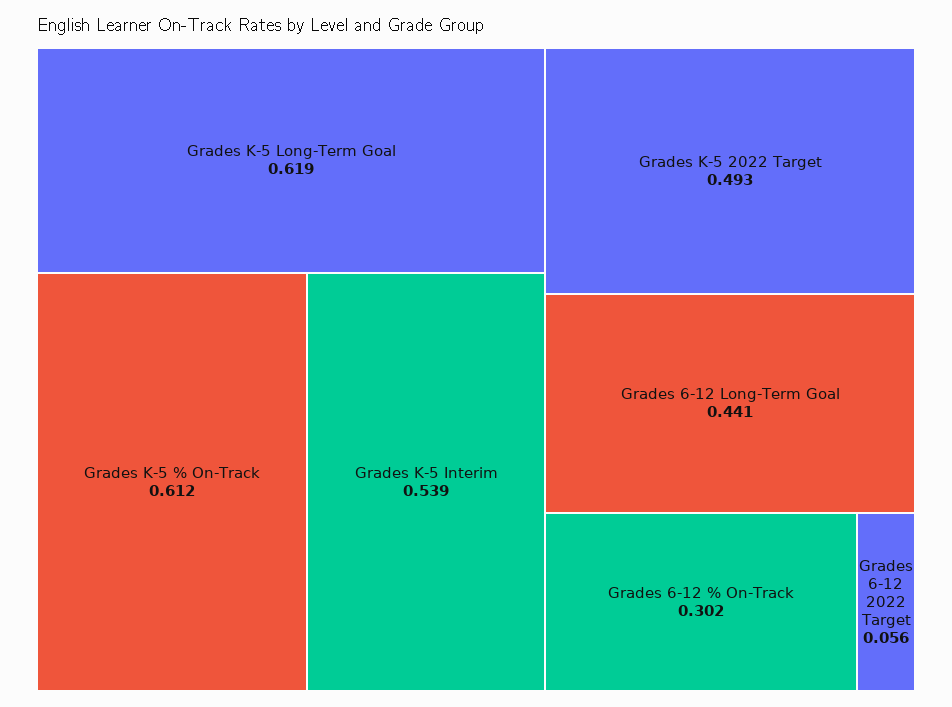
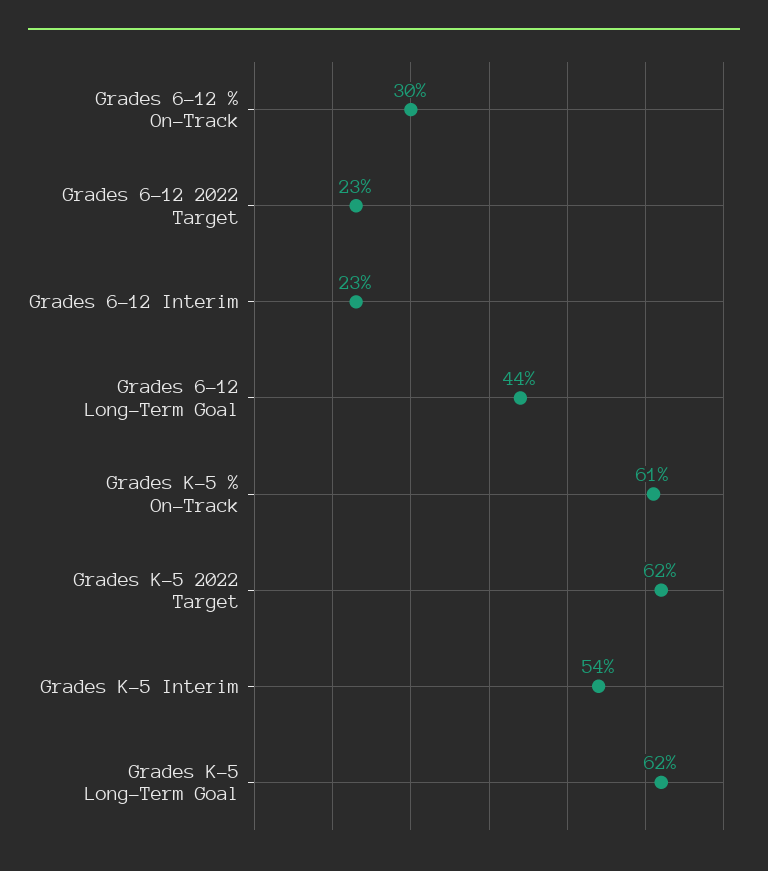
  {
    "Grades K-5 Long-Term Goal": 0.619,
    "Grades K-5 % On-Track": 0.612,
    "Grades K-5 Interim": 0.539,
-   "Grades K-5 2022 Target": 0.493,
+   "Grades K-5 2022 Target": 0.62,
    "Grades 6-12 Long-Term Goal": 0.441,
    "Grades 6-12 % On-Track": 0.302,
-   "Grades 6-12 2022 Target": 0.056
+   "Grades 6-12 2022 Target": 0.23,
+   "Grades 6-12 Interim": 0.23
  }

